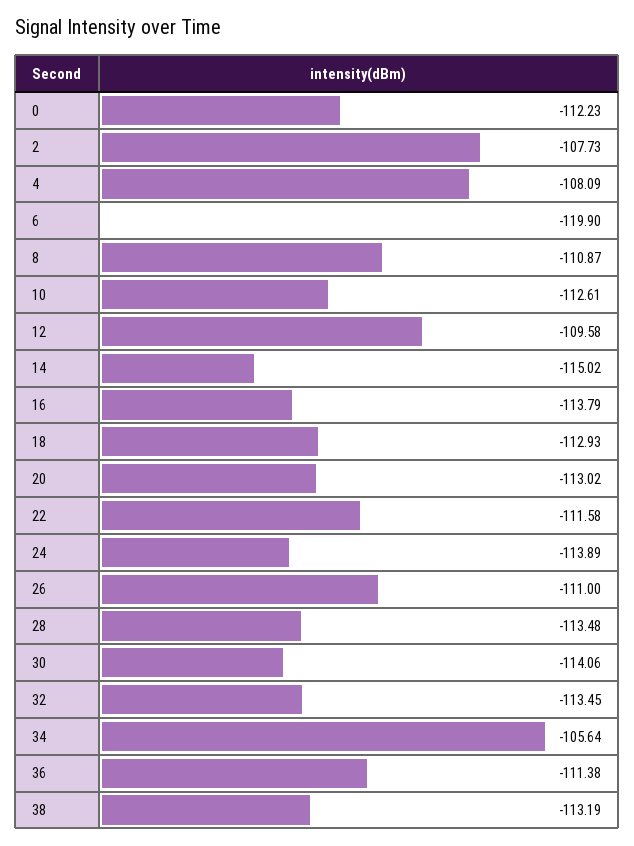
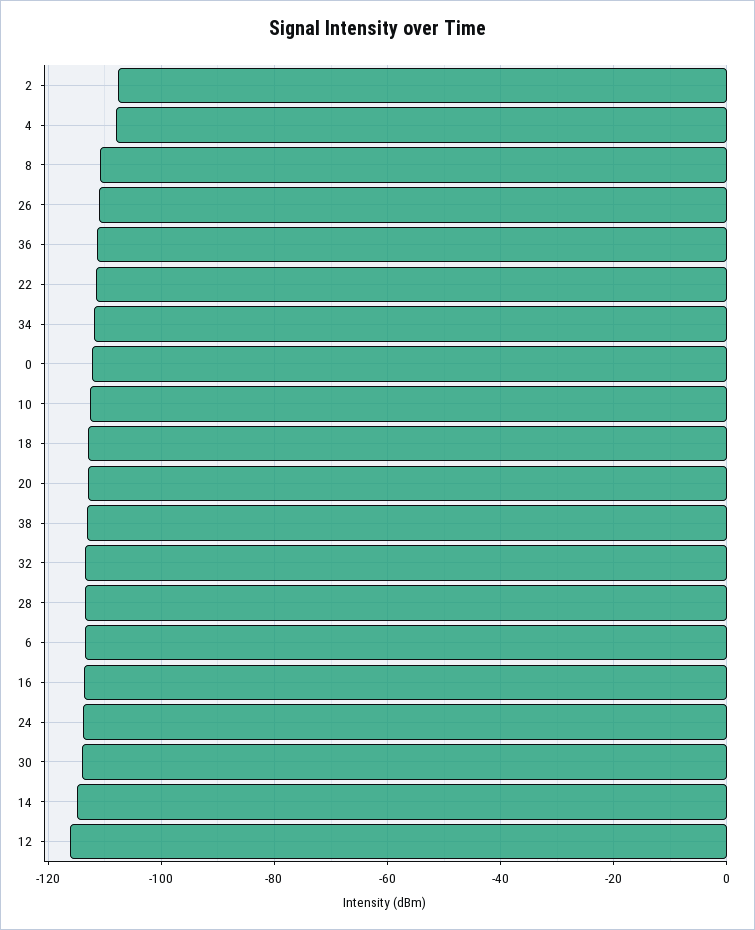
  {
    "0": -112.23,
    "2": -107.73,
    "4": -108.09,
-   "6": -119.9,
+   "6": -114,
    "8": -110.87,
    "10": -112.61,
-   "12": -109.58,
+   "12": -116,
    "14": -115.02,
    "16": -113.79,
    "18": -112.93,
    "20": -113.02,
    "22": -111.58,
    "24": -113.89,
    "26": -111,
    "28": -113.48,
    "30": -114.06,
    "32": -113.45,
-   "34": -105.64,
+   "34": -112,
    "36": -111.38,
    "38": -113.19
  }

